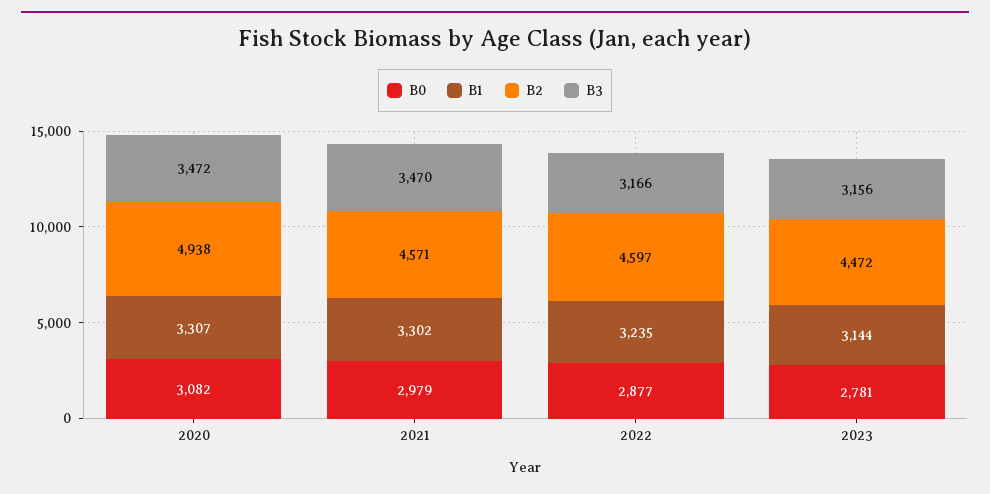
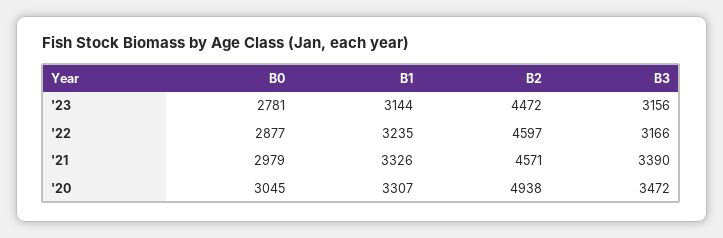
  {
    "B0": {
-     "2020": 3082,
+     "2020": 3045,
      "2021": 2979,
      "2022": 2877,
      "2023": 2781
    },
    "B1": {
      "2020": 3307,
-     "2021": 3302,
+     "2021": 3326,
      "2022": 3235,
      "2023": 3144
    },
    "B2": {
      "2020": 4938,
      "2021": 4571,
      "2022": 4597,
      "2023": 4472
    },
    "B3": {
      "2020": 3472,
-     "2021": 3470,
+     "2021": 3390,
      "2022": 3166,
      "2023": 3156
    }
  }

